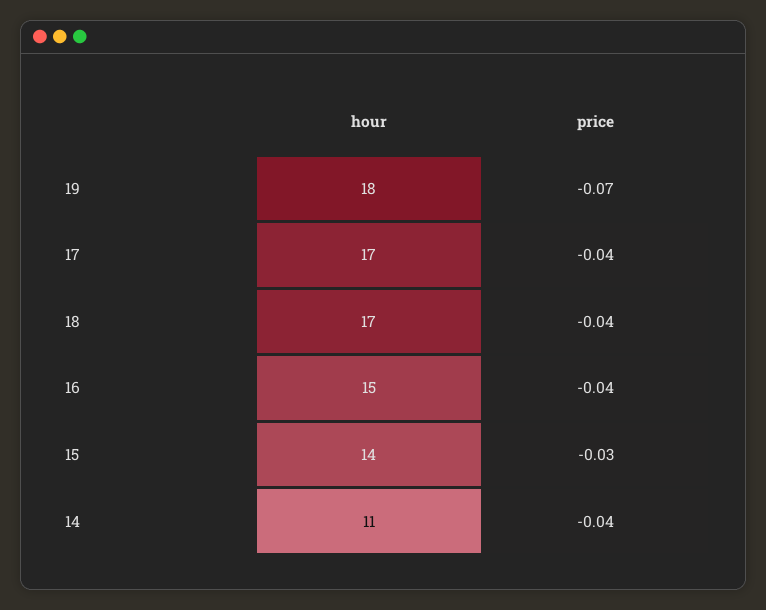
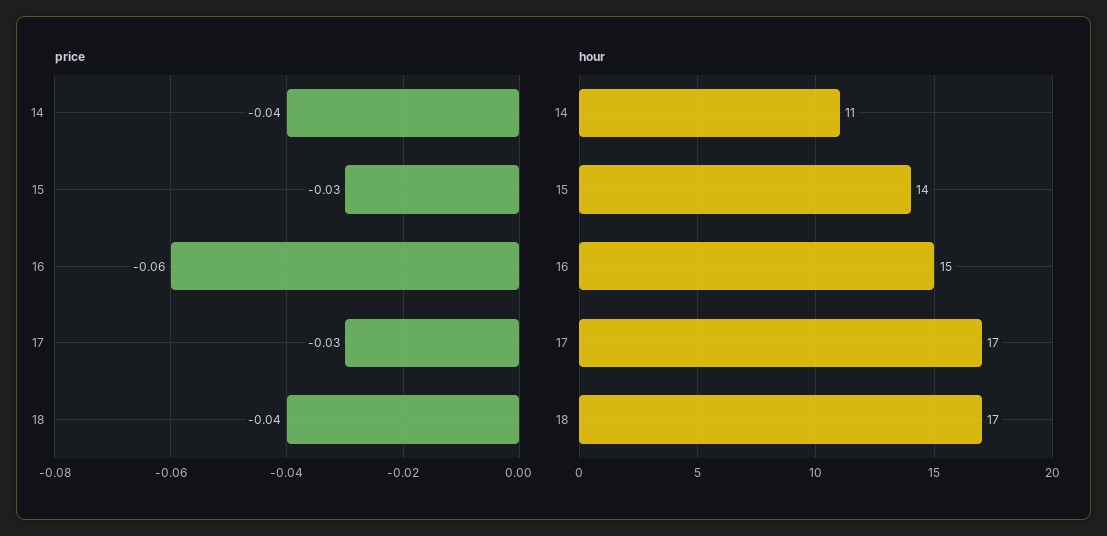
  {
    "hour": {
-     "19": 18,
      "17": 17,
      "18": 17,
      "16": 15,
      "15": 14,
      "14": 11
    },
    "price": {
-     "19": -0.07,
-     "17": -0.04,
+     "17": -0.03,
      "18": -0.04,
-     "16": -0.04,
+     "16": -0.06,
      "15": -0.03,
      "14": -0.04
    }
  }

